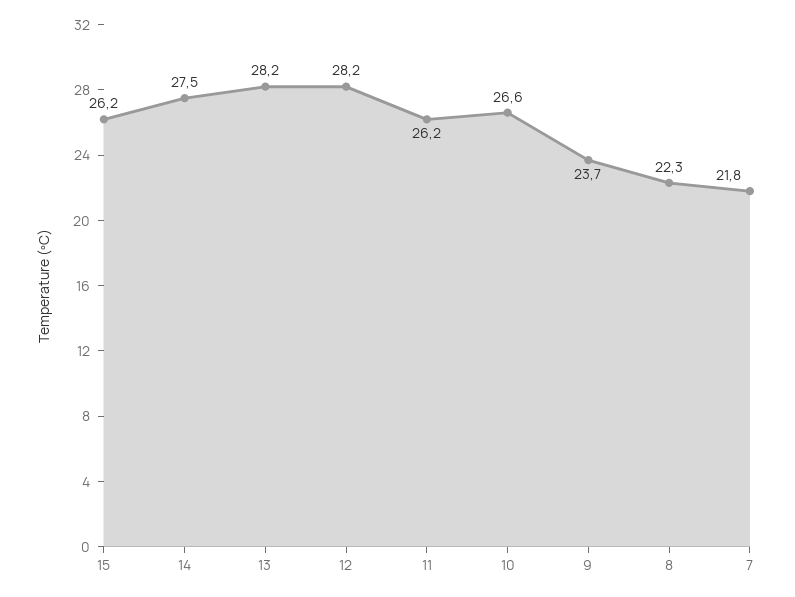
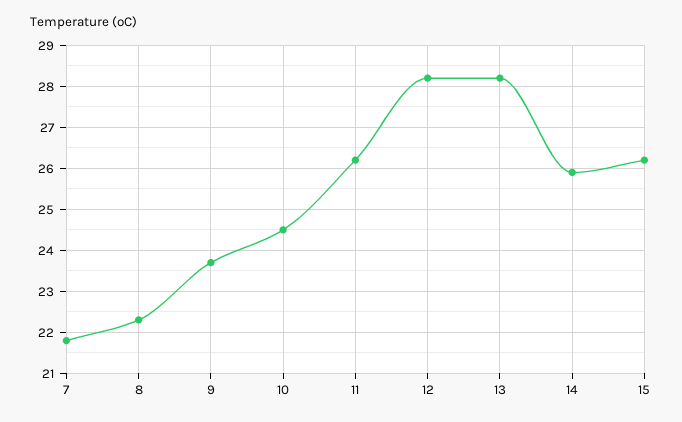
  {
    "15": 26.2,
-   "14": 27.5,
+   "14": 26,
    "13": 28.2,
    "12": 28.2,
    "11": 26.2,
-   "10": 26.6,
+   "10": 24.5,
    "9": 23.7,
    "8": 22.3,
    "7": 21.8
  }

